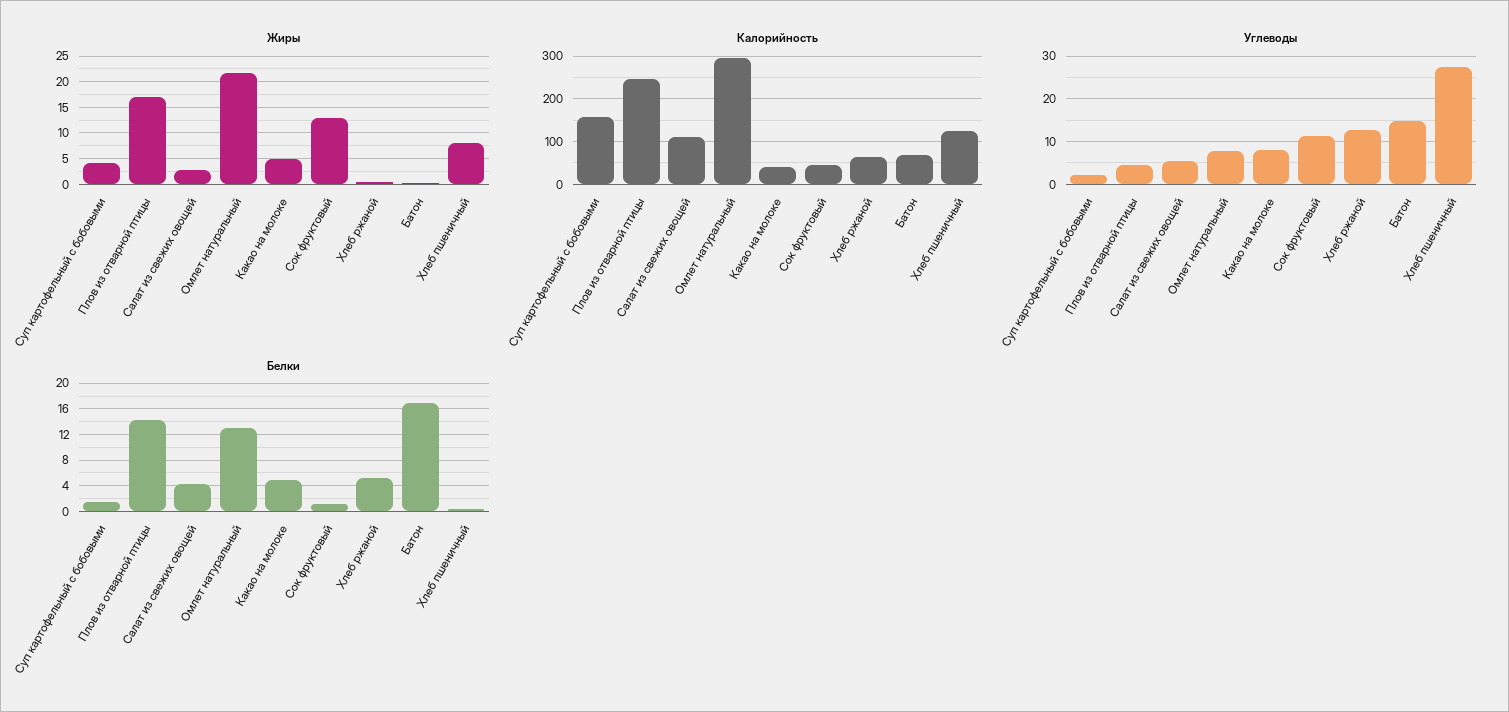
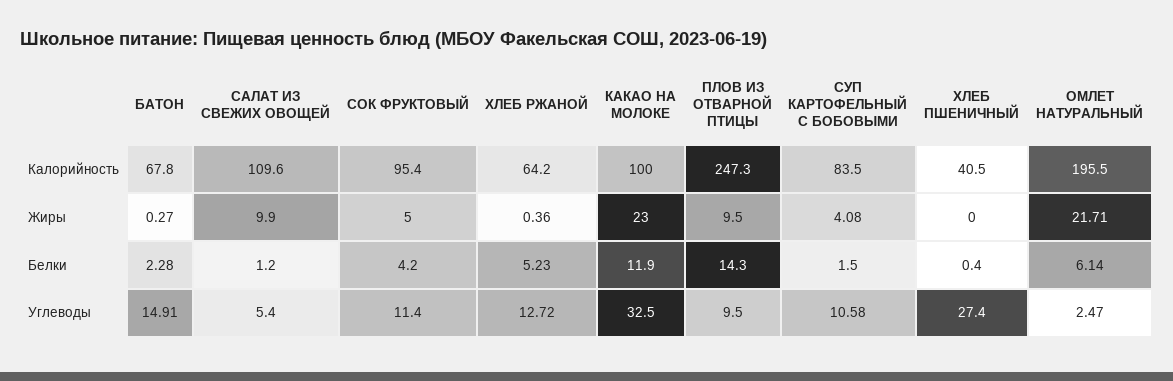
  {
    "Жиры": {
      "Суп картофельный с бобовыми": 4.08,
-     "Плов из отварной птицы": 17.5,
+     "Плов из отварной птицы": 9.5,
-     "Салат из свежих овощей": 2.5,
+     "Салат из свежих овощей": 9.9,
      "Омлет натуральный": 21.71,
-     "Какао на молоке": 5,
+     "Какао на молоке": 23,
-     "Сок фруктовый": 12.5,
+     "Сок фруктовый": 5,
      "Хлеб ржаной": 0.36,
      "Батон": 0.27,
-     "Хлеб пшеничный": 7.5
+     "Хлеб пшеничный": 0
    },
    "Калорийность": {
-     "Суп картофельный с бобовыми": 160,
+     "Суп картофельный с бобовыми": 83.5,
      "Плов из отварной птицы": 247.3,
      "Салат из свежих овощей": 109.6,
-     "Омлет натуральный": 300,
+     "Омлет натуральный": 195.5,
-     "Какао на молоке": 40,
+     "Какао на молоке": 100,
-     "Сок фруктовый": 40,
+     "Сок фруктовый": 95.4,
      "Хлеб ржаной": 64.2,
      "Батон": 67.8,
-     "Хлеб пшеничный": 120
+     "Хлеб пшеничный": 40.5
    },
    "Углеводы": {
-     "Суп картофельный с бобовыми": 2,
+     "Суп картофельный с бобовыми": 10.58,
-     "Плов из отварной птицы": 4,
+     "Плов из отварной птицы": 9.5,
      "Салат из свежих овощей": 5.4,
-     "Омлет натуральный": 8,
+     "Омлет натуральный": 2.47,
-     "Какао на молоке": 8,
+     "Какао на молоке": 32.5,
      "Сок фруктовый": 11.4,
      "Хлеб ржаной": 12.72,
      "Батон": 14.91,
      "Хлеб пшеничный": 27.4
    },
    "Белки": {
      "Суп картофельный с бобовыми": 1.5,
      "Плов из отварной птицы": 14.3,
-     "Салат из свежих овощей": 4,
+     "Салат из свежих овощей": 1.2,
-     "Омлет натуральный": 13,
+     "Омлет натуральный": 6.14,
-     "Какао на молоке": 5,
+     "Какао на молоке": 11.9,
-     "Сок фруктовый": 1,
+     "Сок фруктовый": 4.2,
      "Хлеб ржаной": 5.23,
-     "Батон": 17,
+     "Батон": 2.28,
      "Хлеб пшеничный": 0.4
    }
  }

